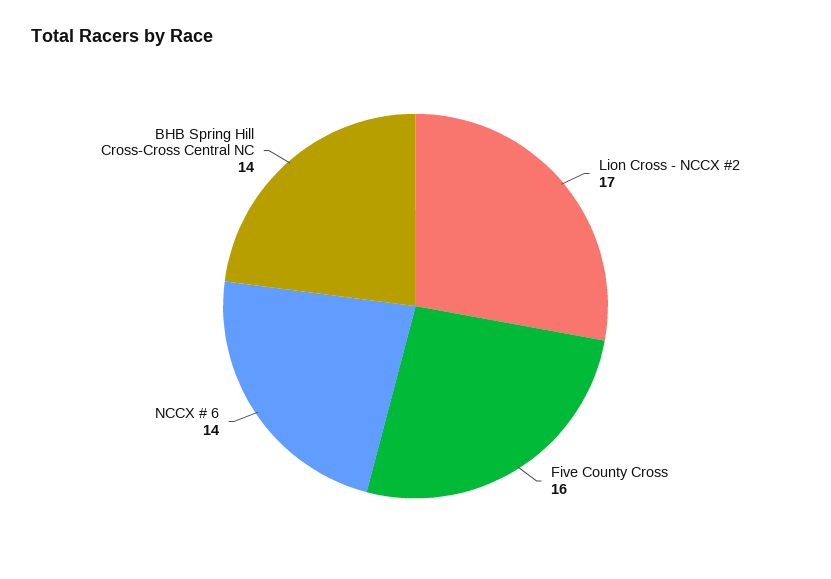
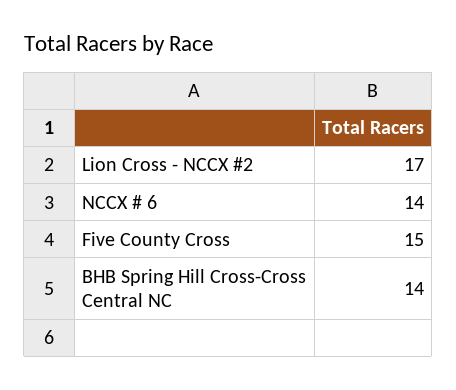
  {
    "Lion Cross - NCCX #2": 17,
-   "Five County Cross": 16,
+   "Five County Cross": 15,
    "NCCX # 6": 14,
    "BHB Spring Hill Cross-Cross Central NC": 14
  }

